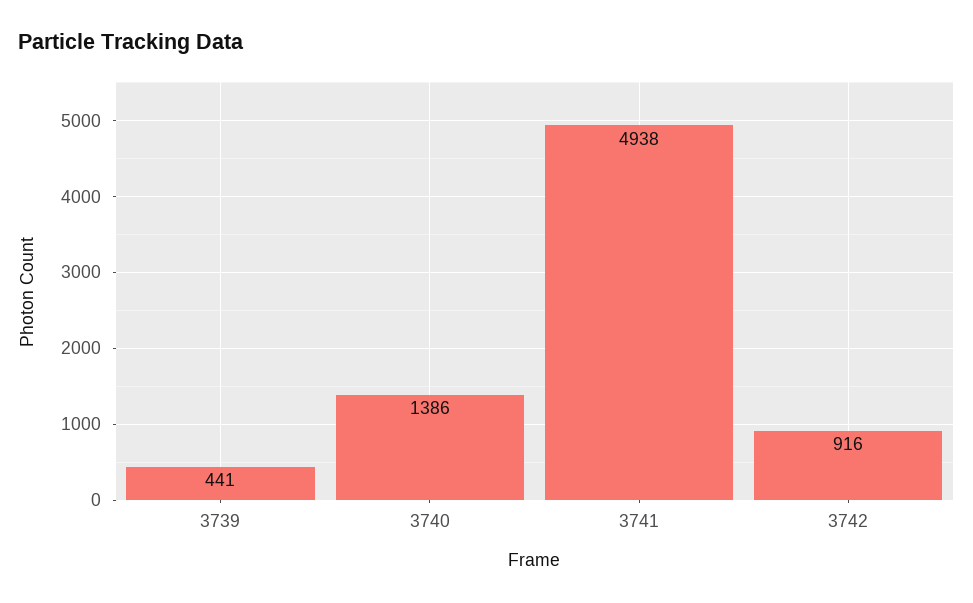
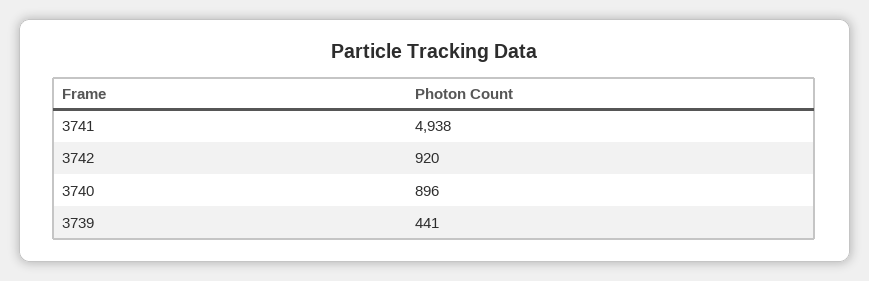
  {
    "3739": 441,
-   "3740": 1386,
+   "3740": 896,
    "3741": 4938,
-   "3742": 916
+   "3742": 920
  }

